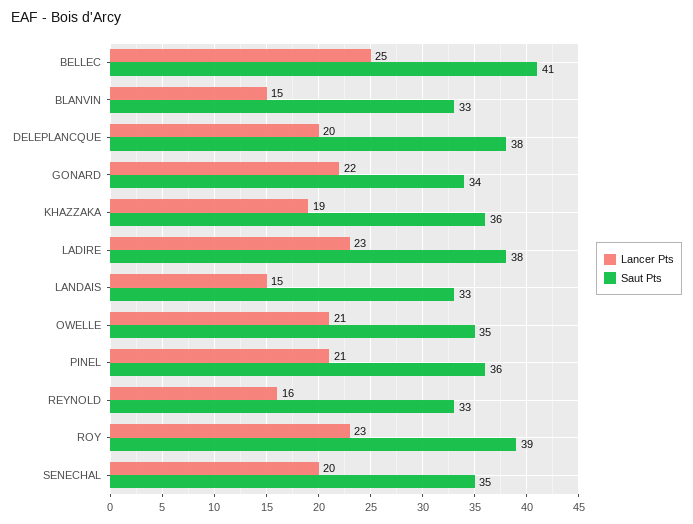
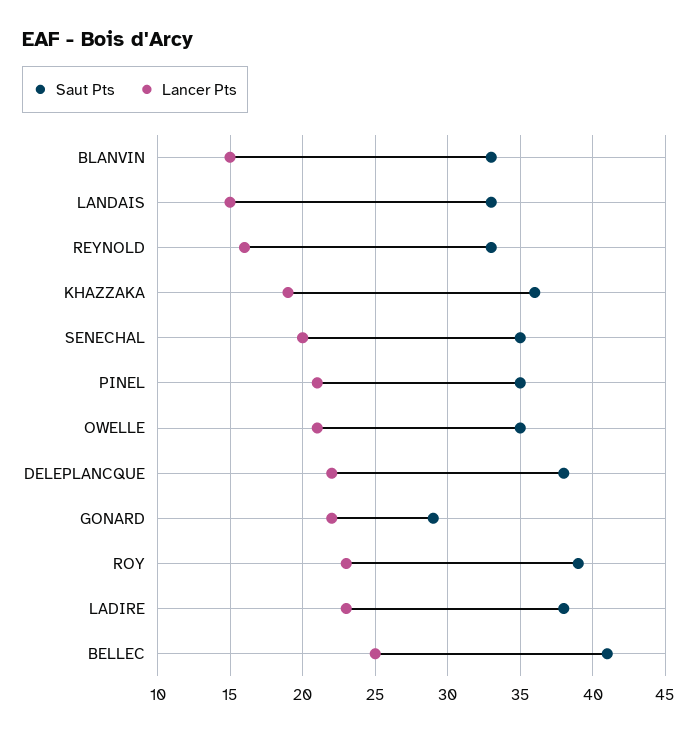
  {
    "Lancer Pts": {
      "BELLEC": 25,
      "BLANVIN": 15,
-     "DELEPLANCQUE": 20,
+     "DELEPLANCQUE": 22,
      "GONARD": 22,
      "KHAZZAKA": 19,
      "LADIRE": 23,
      "LANDAIS": 15,
      "OWELLE": 21,
      "PINEL": 21,
      "REYNOLD": 16,
      "ROY": 23,
      "SENECHAL": 20
    },
    "Saut Pts": {
      "BELLEC": 41,
      "BLANVIN": 33,
      "DELEPLANCQUE": 38,
-     "GONARD": 34,
+     "GONARD": 29,
      "KHAZZAKA": 36,
      "LADIRE": 38,
      "LANDAIS": 33,
      "OWELLE": 35,
-     "PINEL": 36,
+     "PINEL": 35,
      "REYNOLD": 33,
      "ROY": 39,
      "SENECHAL": 35
    }
  }

